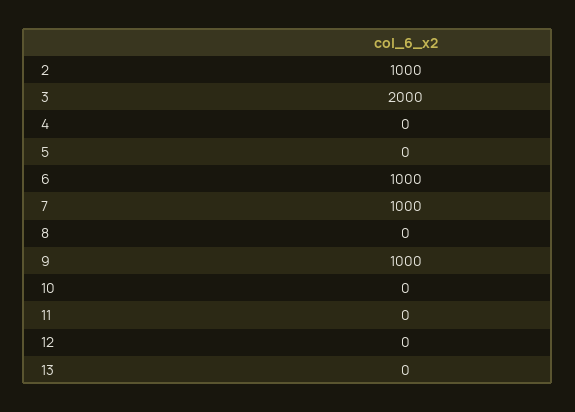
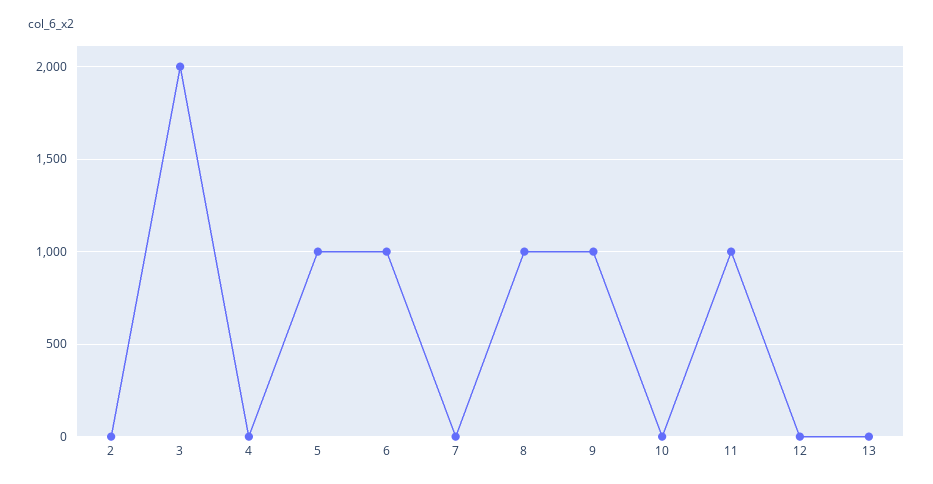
  {
-   "2": 1000,
+   "2": 0,
    "3": 2000,
    "4": 0,
-   "5": 0,
+   "5": 1000,
    "6": 1000,
-   "7": 1000,
+   "7": 0,
-   "8": 0,
+   "8": 1000,
    "9": 1000,
    "10": 0,
-   "11": 0,
+   "11": 1000,
    "12": 0,
    "13": 0
  }

